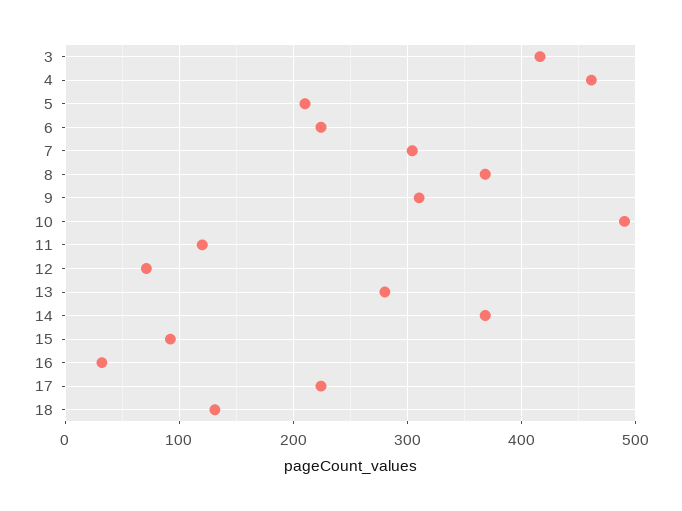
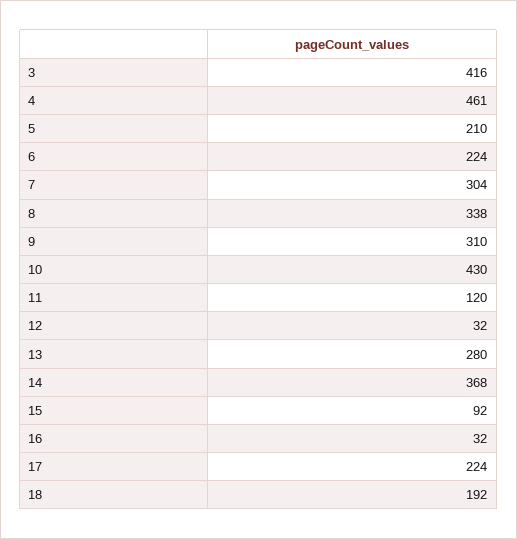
  {
    "3": 416,
    "4": 461,
    "5": 210,
    "6": 224,
    "7": 304,
-   "8": 370,
+   "8": 338,
    "9": 310,
-   "10": 490,
+   "10": 430,
    "11": 120,
-   "12": 70,
+   "12": 32,
    "13": 280,
    "14": 368,
    "15": 92,
    "16": 32,
    "17": 224,
-   "18": 130
+   "18": 192
  }

